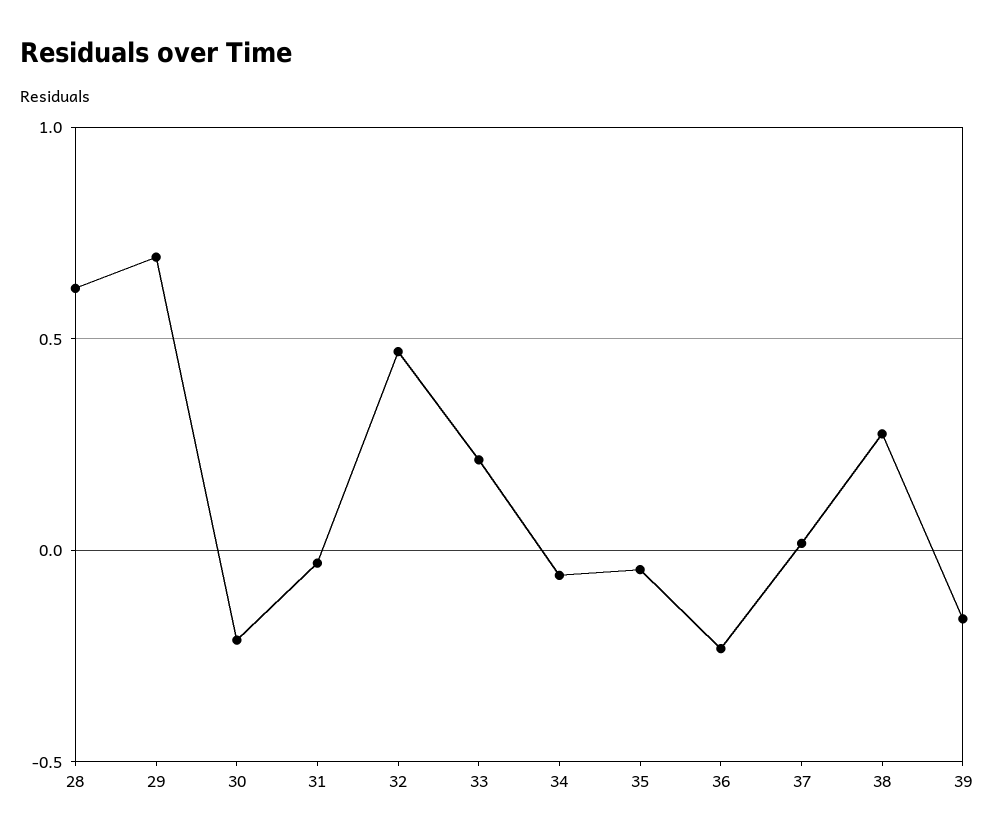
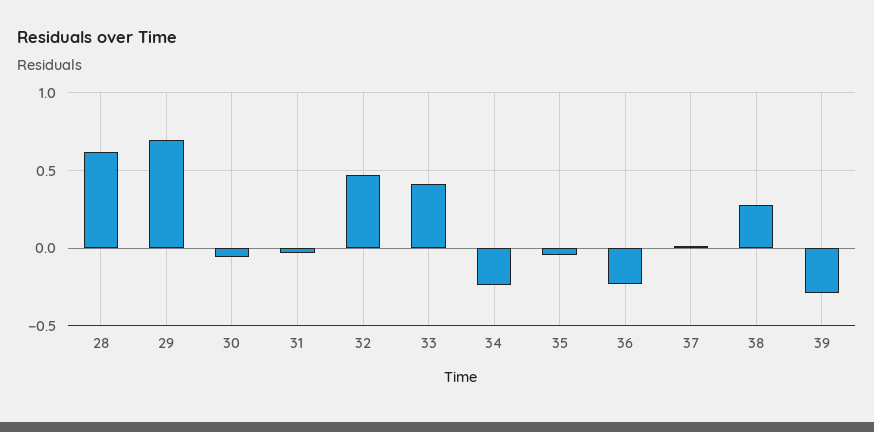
  {
    "28": 0.6,
    "29": 0.7,
-   "30": -0.2,
+   "30": -0.05,
    "31": -0.05,
    "32": 0.45,
-   "33": 0.2,
+   "33": 0.4,
-   "34": -0.05,
+   "34": -0.25,
    "35": -0.05,
    "36": -0.25,
    "37": 0,
    "38": 0.3,
-   "39": -0.15
+   "39": -0.3
  }

